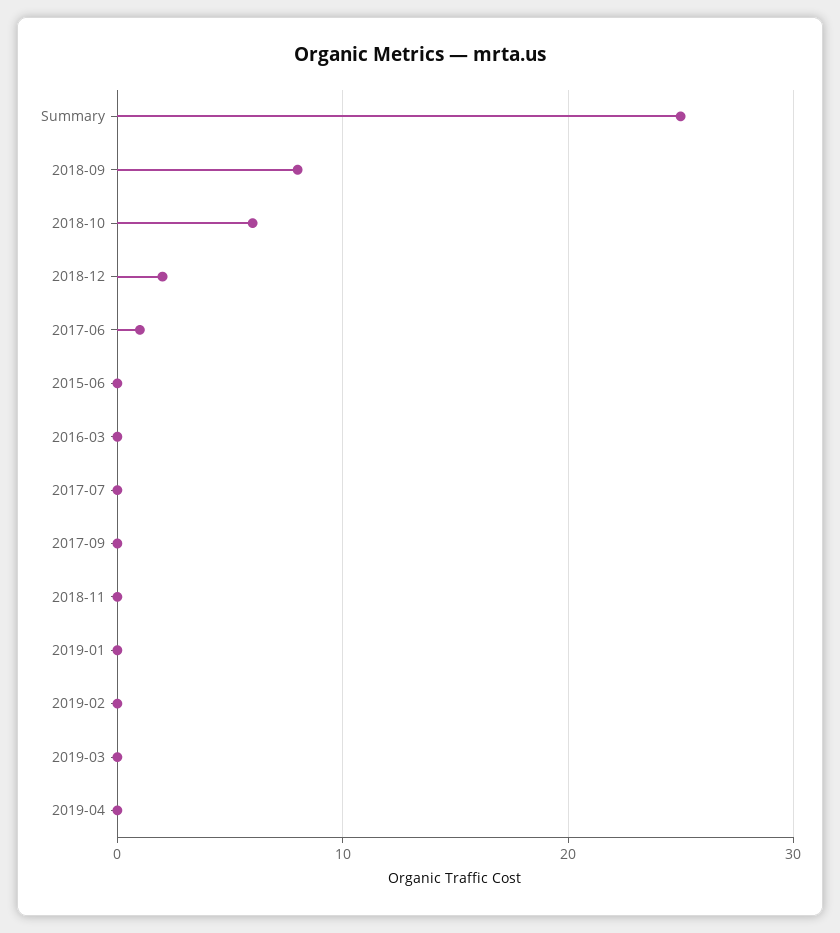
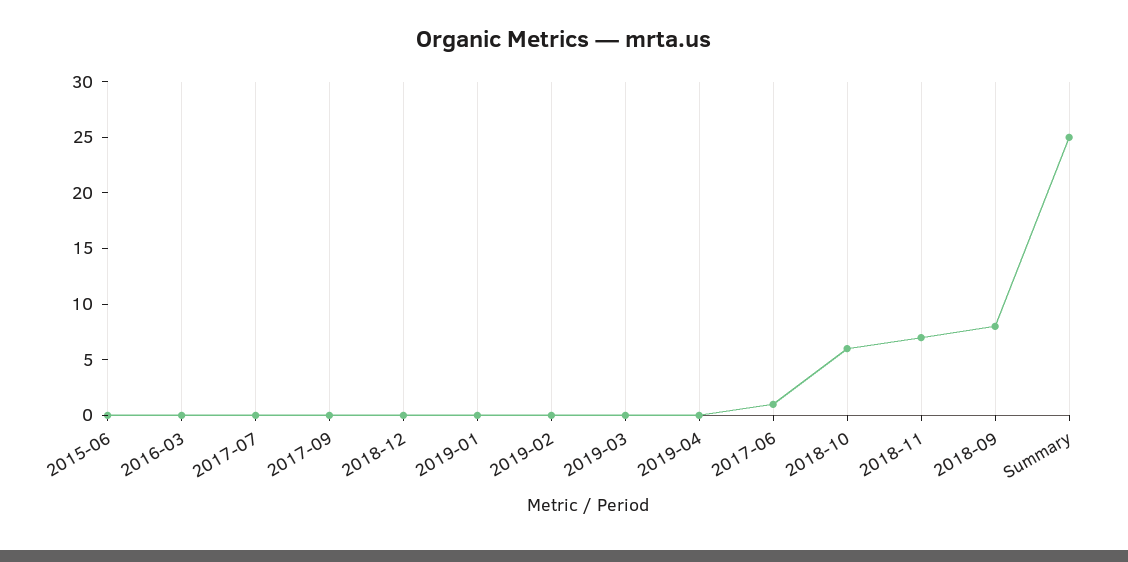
  {
    "Summary": 25,
    "2018-09": 8,
    "2018-10": 6,
-   "2018-12": 2,
+   "2018-12": 0,
    "2017-06": 1,
    "2015-06": 0,
    "2016-03": 0,
    "2017-07": 0,
    "2017-09": 0,
-   "2018-11": 0,
+   "2018-11": 7,
    "2019-01": 0,
    "2019-02": 0,
    "2019-03": 0,
    "2019-04": 0
  }

